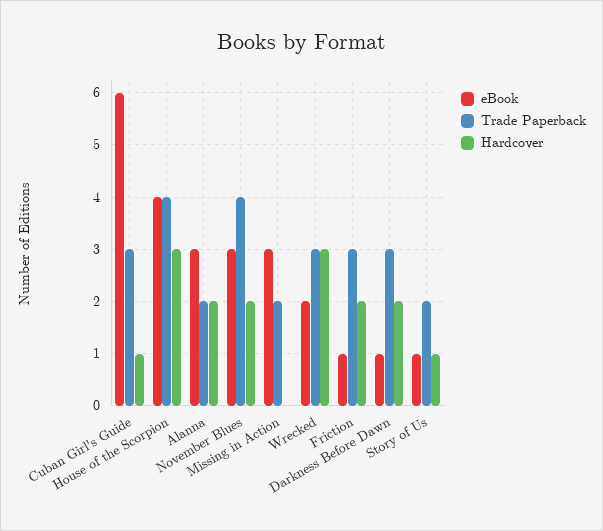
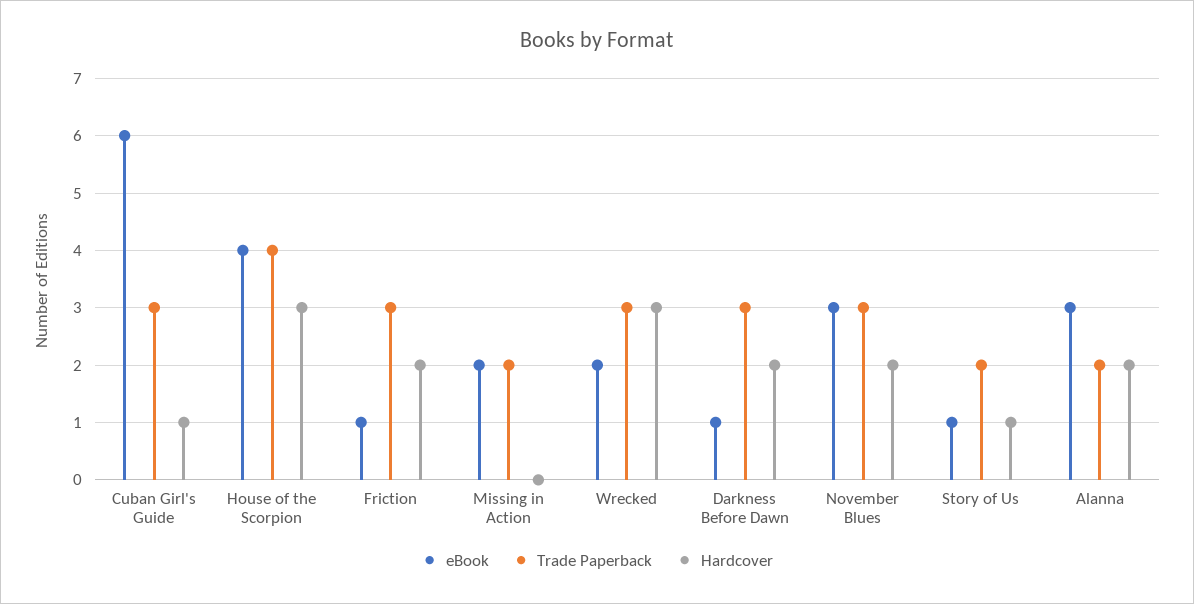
  {
    "eBook": {
      "Cuban Girl's Guide": 6,
      "House of the Scorpion": 4,
      "Alanna": 3,
      "November Blues": 3,
-     "Missing in Action": 3,
+     "Missing in Action": 2,
      "Wrecked": 2,
      "Friction": 1,
      "Darkness Before Dawn": 1,
      "Story of Us": 1
    },
    "Trade Paperback": {
      "Cuban Girl's Guide": 3,
      "House of the Scorpion": 4,
      "Alanna": 2,
-     "November Blues": 4,
+     "November Blues": 3,
      "Missing in Action": 2,
      "Wrecked": 3,
      "Friction": 3,
      "Darkness Before Dawn": 3,
      "Story of Us": 2
    },
    "Hardcover": {
      "Cuban Girl's Guide": 1,
      "House of the Scorpion": 3,
      "Alanna": 2,
      "November Blues": 2,
      "Missing in Action": 0,
      "Wrecked": 3,
      "Friction": 2,
      "Darkness Before Dawn": 2,
      "Story of Us": 1
    }
  }

